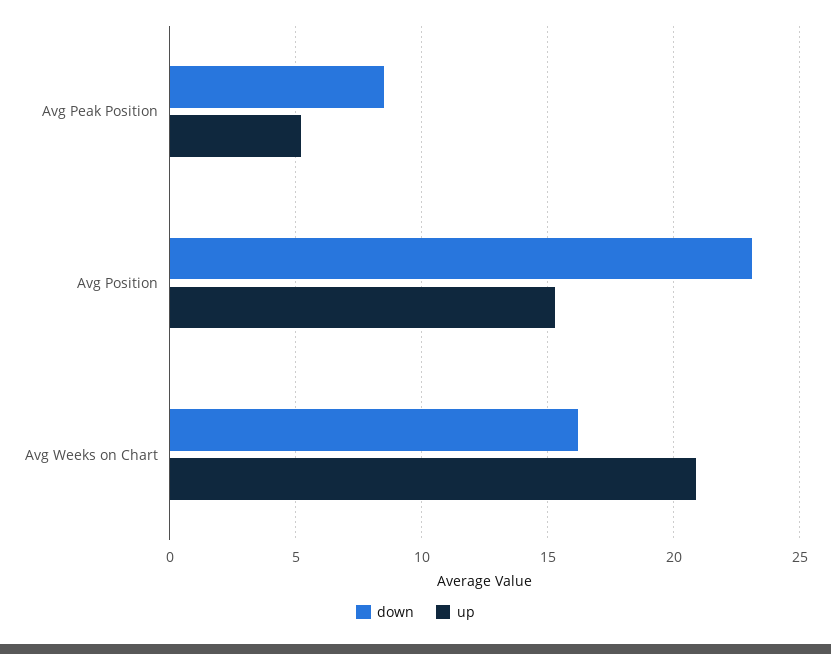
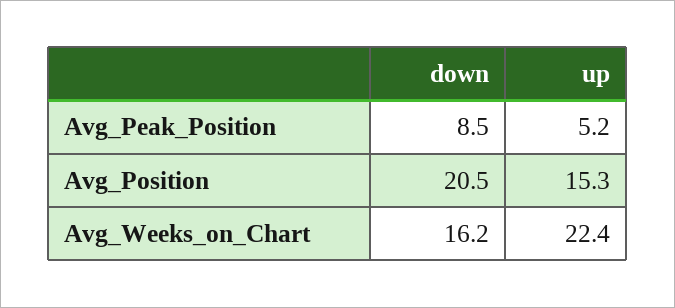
  {
    "down": {
      "Avg Peak Position": 8.5,
-     "Avg Position": 23,
+     "Avg Position": 20.5,
      "Avg Weeks on Chart": 16.2
    },
    "up": {
      "Avg Peak Position": 5.2,
      "Avg Position": 15.3,
-     "Avg Weeks on Chart": 21
+     "Avg Weeks on Chart": 22.4
    }
  }

